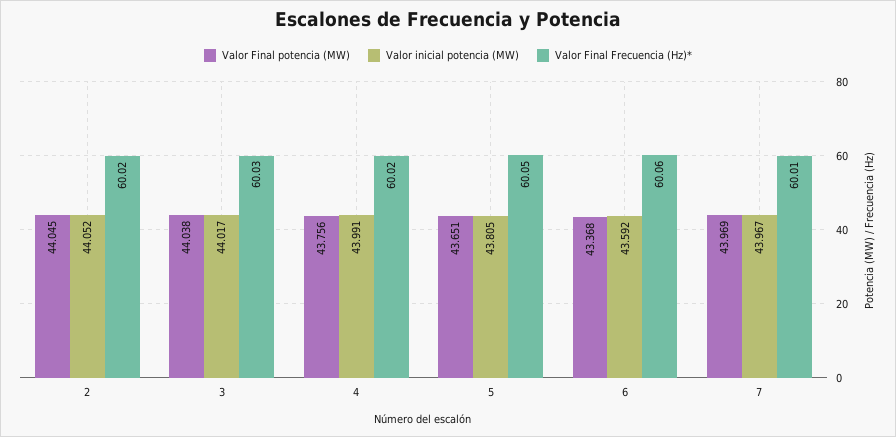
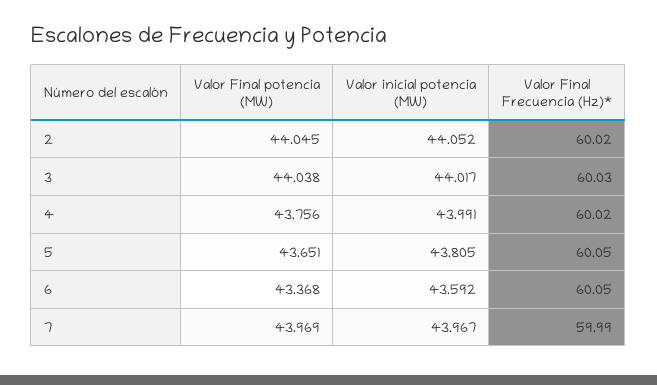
  {
    "Valor Final potencia (MW)": {
      "2": 44.045,
      "3": 44.038,
      "4": 43.756,
      "5": 43.651,
      "6": 43.368,
      "7": 43.969
    },
    "Valor inicial potencia (MW)": {
      "2": 44.052,
      "3": 44.017,
      "4": 43.991,
      "5": 43.805,
      "6": 43.592,
      "7": 43.967
    },
    "Valor Final Frecuencia (Hz)*": {
      "2": 60.02,
      "3": 60.03,
      "4": 60.02,
      "5": 60.05,
-     "6": 60.06,
+     "6": 60.05,
-     "7": 60.01
+     "7": 59.99
    }
  }

